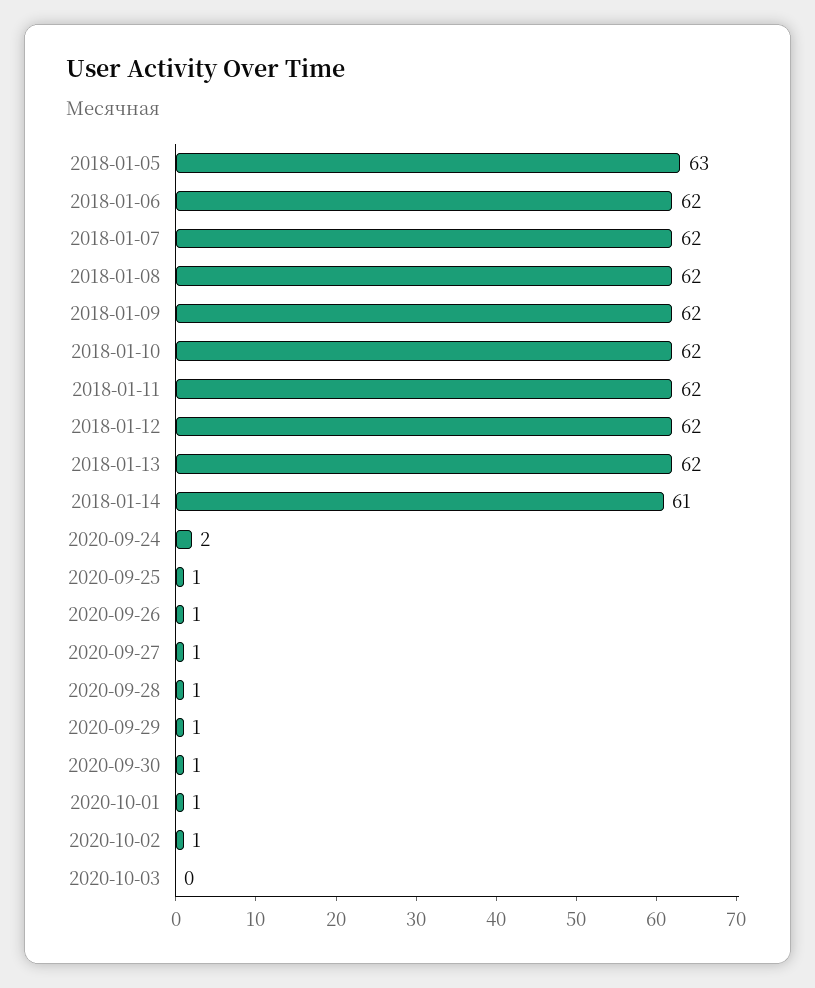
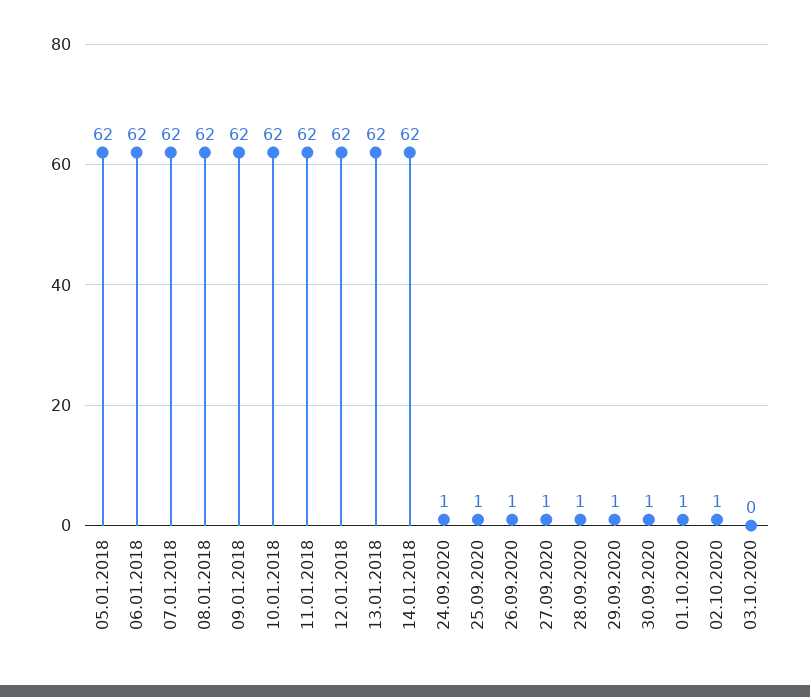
  {
-   "2018-01-05": 63,
+   "2018-01-05": 62,
    "2018-01-06": 62,
    "2018-01-07": 62,
    "2018-01-08": 62,
    "2018-01-09": 62,
    "2018-01-10": 62,
    "2018-01-11": 62,
    "2018-01-12": 62,
    "2018-01-13": 62,
-   "2018-01-14": 61,
+   "2018-01-14": 62,
-   "2020-09-24": 2,
+   "2020-09-24": 1,
    "2020-09-25": 1,
    "2020-09-26": 1,
    "2020-09-27": 1,
    "2020-09-28": 1,
    "2020-09-29": 1,
    "2020-09-30": 1,
    "2020-10-01": 1,
    "2020-10-02": 1,
    "2020-10-03": 0
  }

